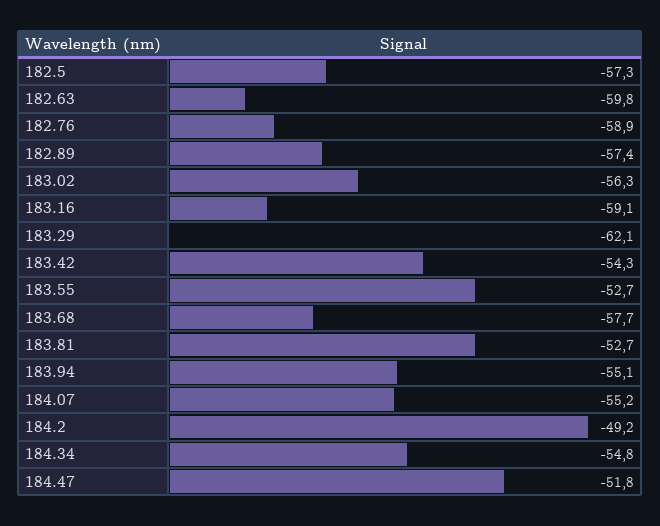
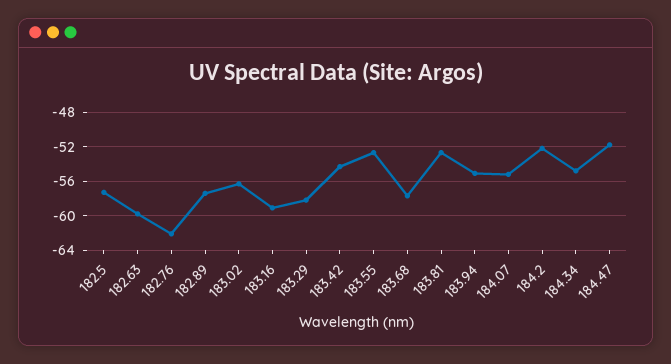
  {
    "182.5": -57.3,
    "182.63": -59.8,
-   "182.76": -58.9,
+   "182.76": -62,
    "182.89": -57.4,
    "183.02": -56.3,
    "183.16": -59.1,
-   "183.29": -62.1,
+   "183.29": -58,
    "183.42": -54.3,
    "183.55": -52.7,
    "183.68": -57.7,
    "183.81": -52.7,
    "183.94": -55.1,
    "184.07": -55.2,
-   "184.2": -49.2,
+   "184.2": -52,
    "184.34": -54.8,
    "184.47": -51.8
  }

